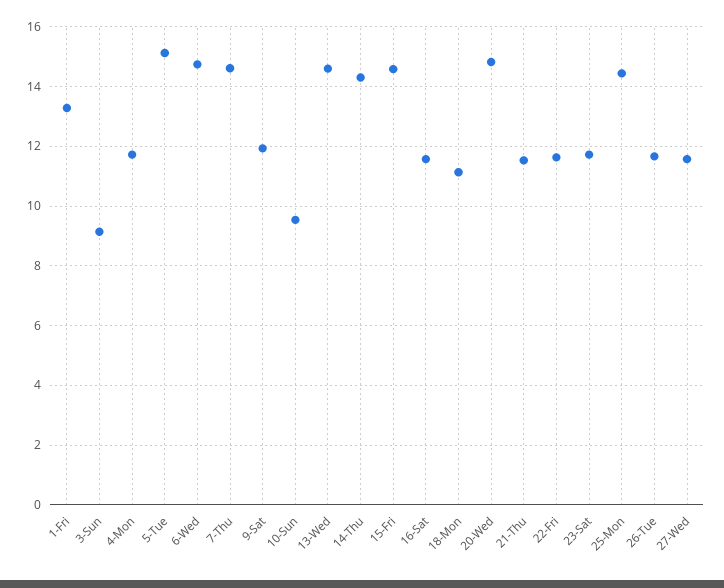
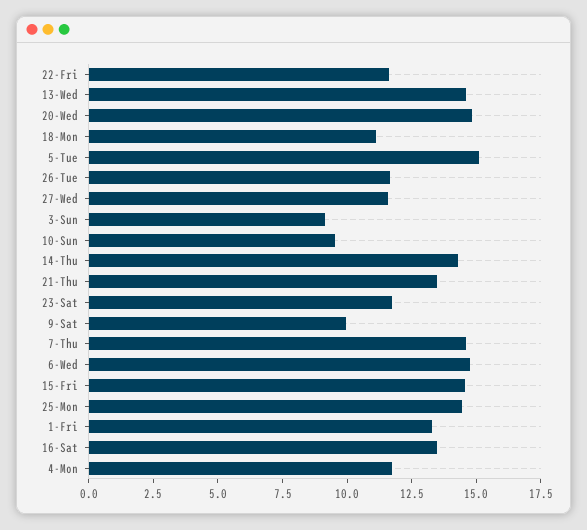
  {
    "1-Fri": 13.25,
    "3-Sun": 9.25,
    "4-Mon": 11.75,
    "5-Tue": 15,
    "6-Wed": 14.75,
    "7-Thu": 14.5,
-   "9-Sat": 12,
+   "9-Sat": 10,
    "10-Sun": 9.5,
    "13-Wed": 14.5,
    "14-Thu": 14.25,
    "15-Fri": 14.5,
-   "16-Sat": 11.5,
+   "16-Sat": 13.5,
    "18-Mon": 11.25,
    "20-Wed": 14.75,
-   "21-Thu": 11.5,
+   "21-Thu": 13.5,
    "22-Fri": 11.75,
    "23-Sat": 11.75,
    "25-Mon": 14.5,
    "26-Tue": 11.75,
    "27-Wed": 11.5
  }

